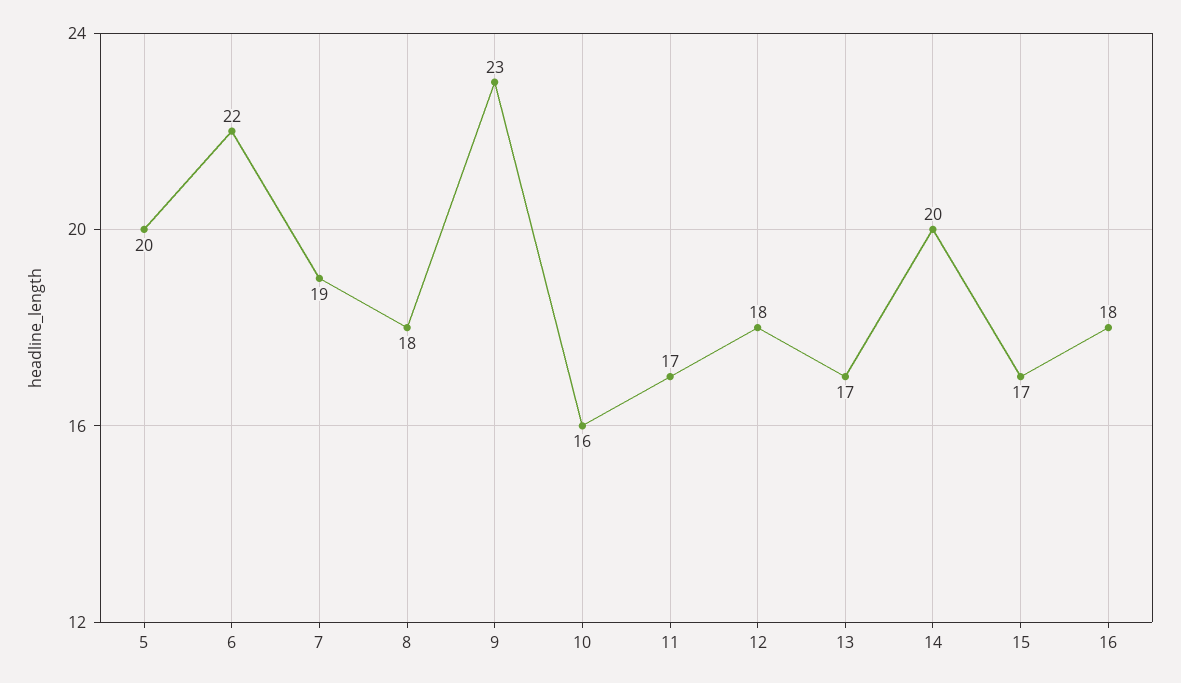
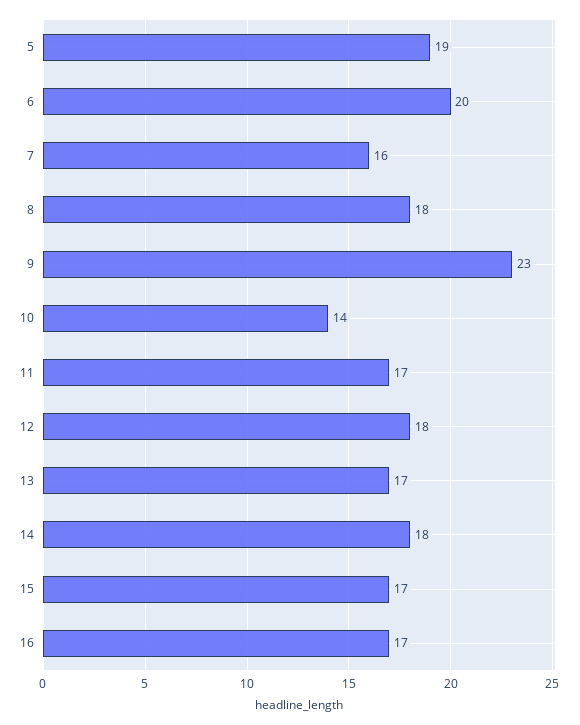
  {
-   "5": 20,
+   "5": 19,
-   "6": 22,
+   "6": 20,
-   "7": 19,
+   "7": 16,
    "8": 18,
    "9": 23,
-   "10": 16,
+   "10": 14,
    "11": 17,
    "12": 18,
    "13": 17,
-   "14": 20,
+   "14": 18,
    "15": 17,
-   "16": 18
+   "16": 17
  }

